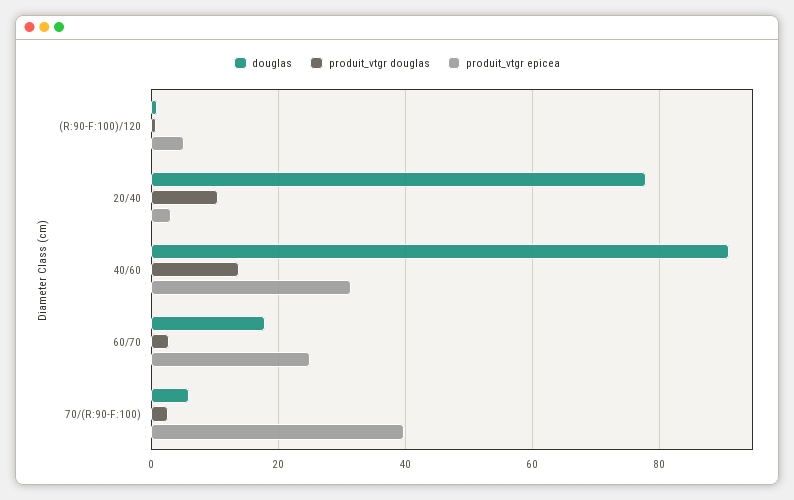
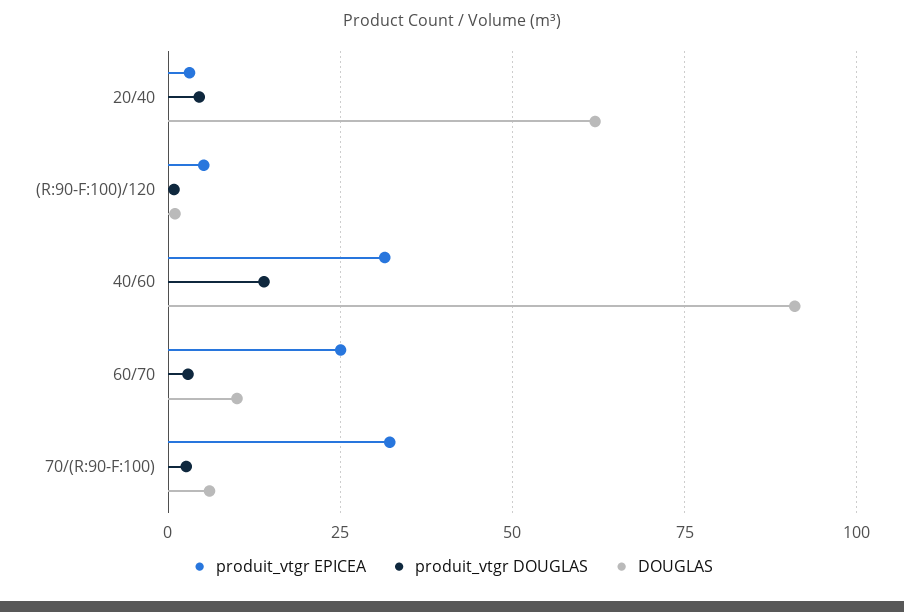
  {
    "douglas": {
      "(R:90-F:100)/120": 2,
-     "20/40": 78,
+     "20/40": 62.5,
      "40/60": 92,
-     "60/70": 18,
+     "60/70": 10,
      "70/(R:90-F:100)": 6
    },
    "produit_vtgr douglas": {
      "(R:90-F:100)/120": 0,
-     "20/40": 10,
+     "20/40": 5,
      "40/60": 14,
      "60/70": 2,
      "70/(R:90-F:100)": 2
    },
    "produit_vtgr epicea": {
      "(R:90-F:100)/120": 6,
      "20/40": 4,
      "40/60": 32,
      "60/70": 26,
-     "70/(R:90-F:100)": 40
+     "70/(R:90-F:100)": 32.5
    }
  }

